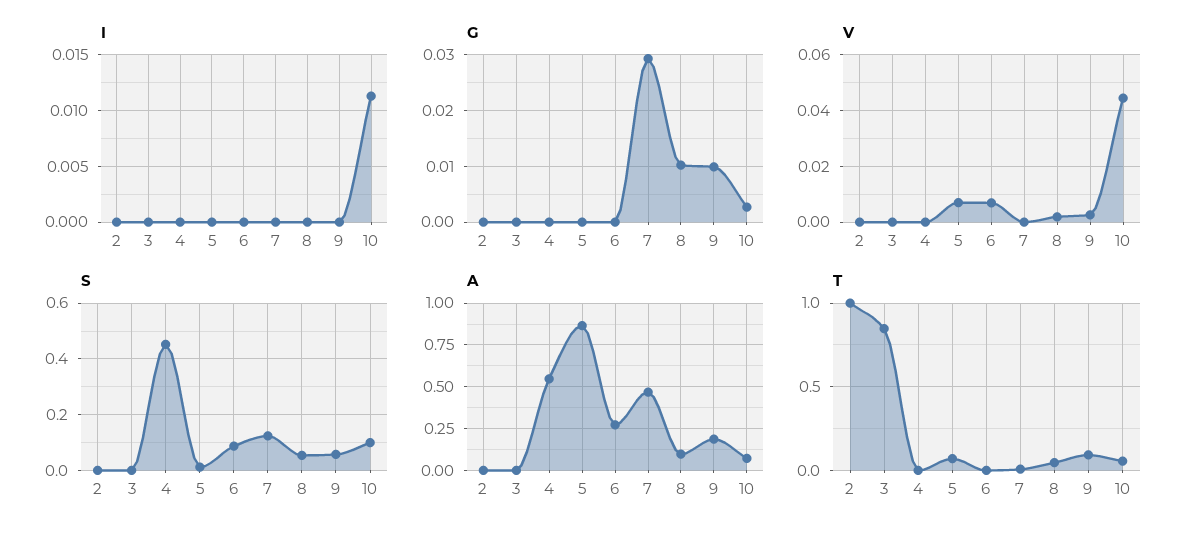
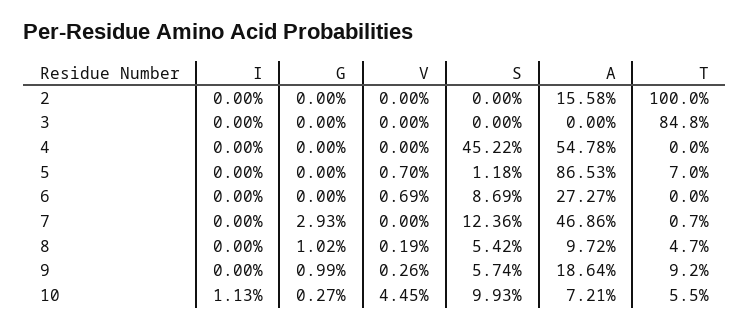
  {
    "I": {
      "2": 0,
      "3": 0,
      "4": 0,
      "5": 0,
      "6": 0,
      "7": 0,
      "8": 0,
      "9": 0,
      "10": 0.0113
    },
    "G": {
      "2": 0,
      "3": 0,
      "4": 0,
      "5": 0,
      "6": 0,
      "7": 0.0293,
      "8": 0.0102,
      "9": 0.0099,
      "10": 0.0027
    },
    "V": {
      "2": 0,
      "3": 0,
      "4": 0,
      "5": 0.007,
      "6": 0.0069,
      "7": 0,
      "8": 0.0019,
      "9": 0.0026,
      "10": 0.0445
    },
    "S": {
      "2": 0,
      "3": 0,
      "4": 0.4522,
      "5": 0.0118,
      "6": 0.0869,
      "7": 0.1236,
      "8": 0.0542,
      "9": 0.0574,
      "10": 0.0993
    },
    "A": {
-     "2": 0,
+     "2": 0.1558,
      "3": 0,
      "4": 0.5478,
      "5": 0.8653,
      "6": 0.2727,
      "7": 0.4686,
      "8": 0.0972,
      "9": 0.1864,
      "10": 0.0721
    },
    "T": {
      "2": 1,
      "3": 0.848,
      "4": 0,
      "5": 0.07,
      "6": 0,
      "7": 0.007,
      "8": 0.047,
      "9": 0.092,
      "10": 0.055
    }
  }

